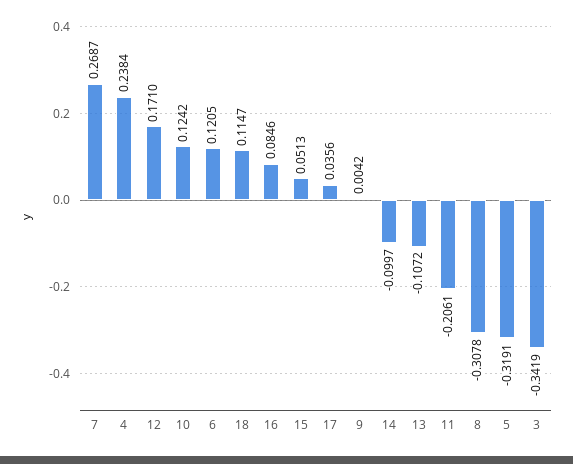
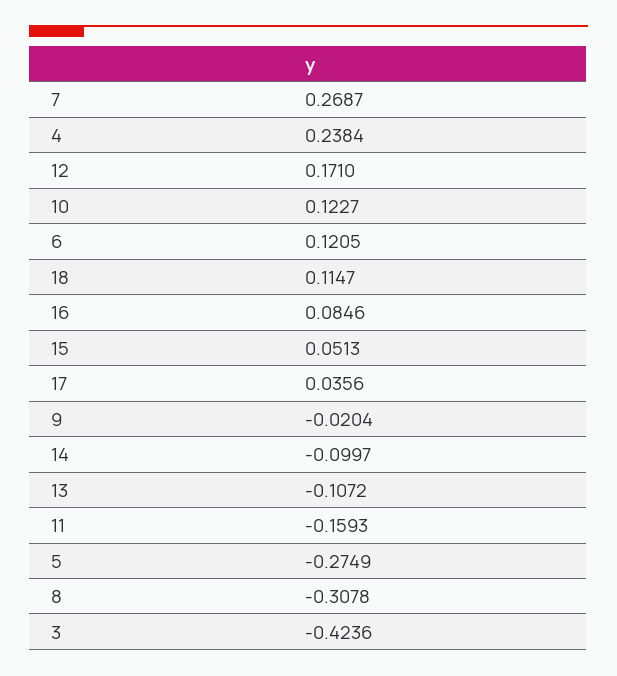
  {
    "7": 0.2687,
    "4": 0.2384,
    "12": 0.171,
-   "10": 0.1242,
+   "10": 0.1227,
    "6": 0.1205,
    "18": 0.1147,
    "16": 0.0846,
    "15": 0.0513,
    "17": 0.0356,
-   "9": 0.0042,
+   "9": -0.0204,
    "14": -0.0997,
    "13": -0.1072,
-   "11": -0.2061,
+   "11": -0.1593,
    "8": -0.3078,
-   "5": -0.3191,
+   "5": -0.2749,
-   "3": -0.3419
+   "3": -0.4236
  }

